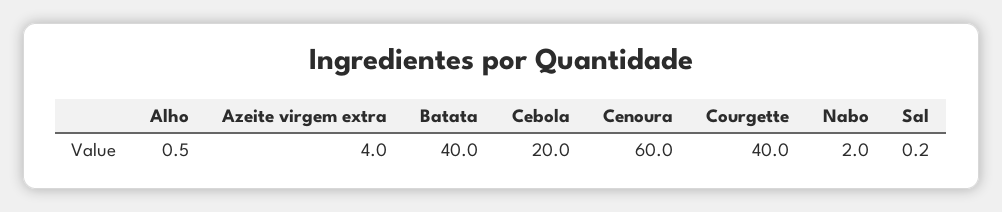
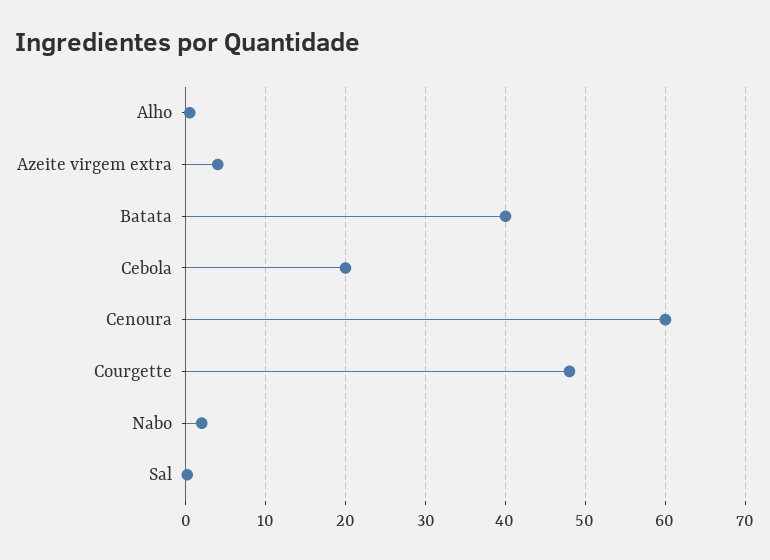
  {
    "Alho": 0.5,
    "Azeite virgem extra": 4,
    "Batata": 40,
    "Cebola": 20,
    "Cenoura": 60,
-   "Courgette": 40,
+   "Courgette": 48,
    "Nabo": 2,
    "Sal": 0.2
  }

